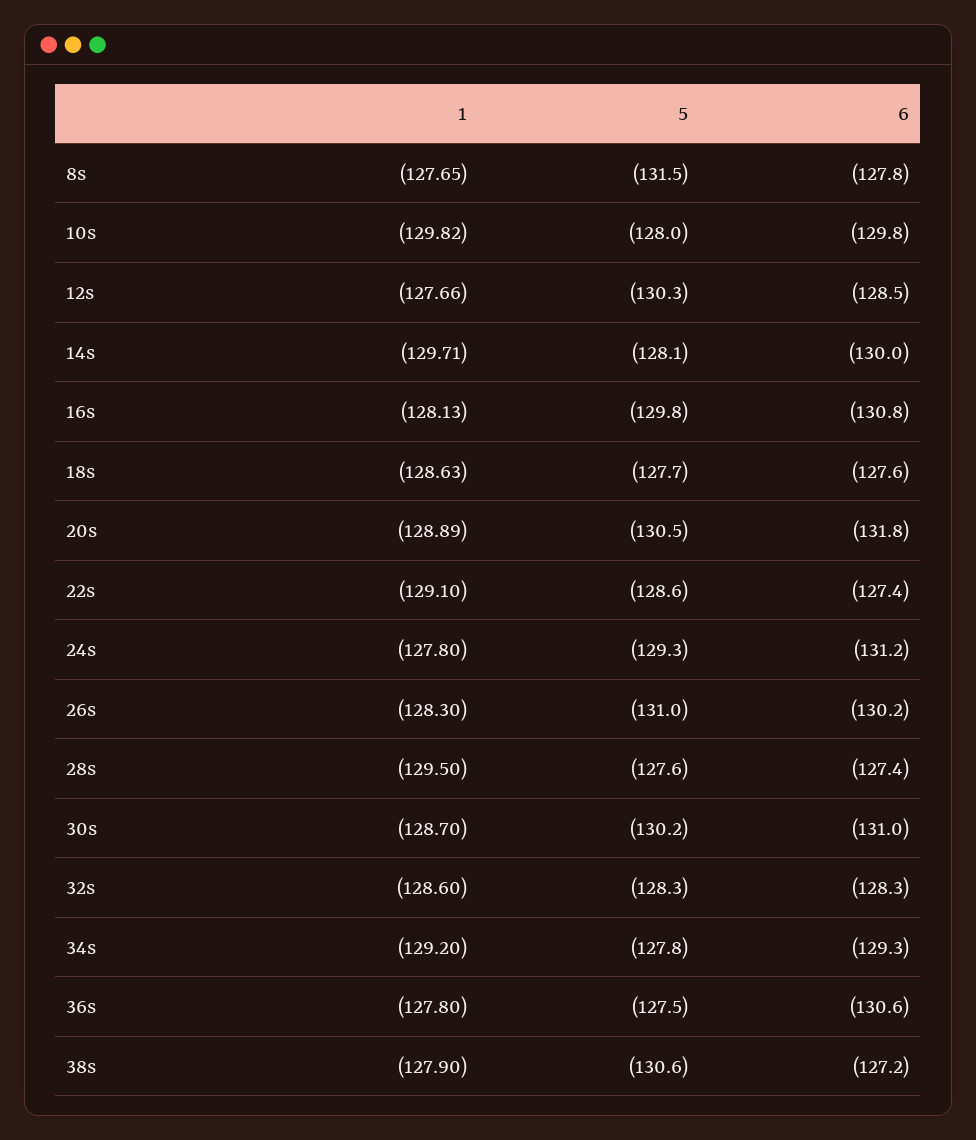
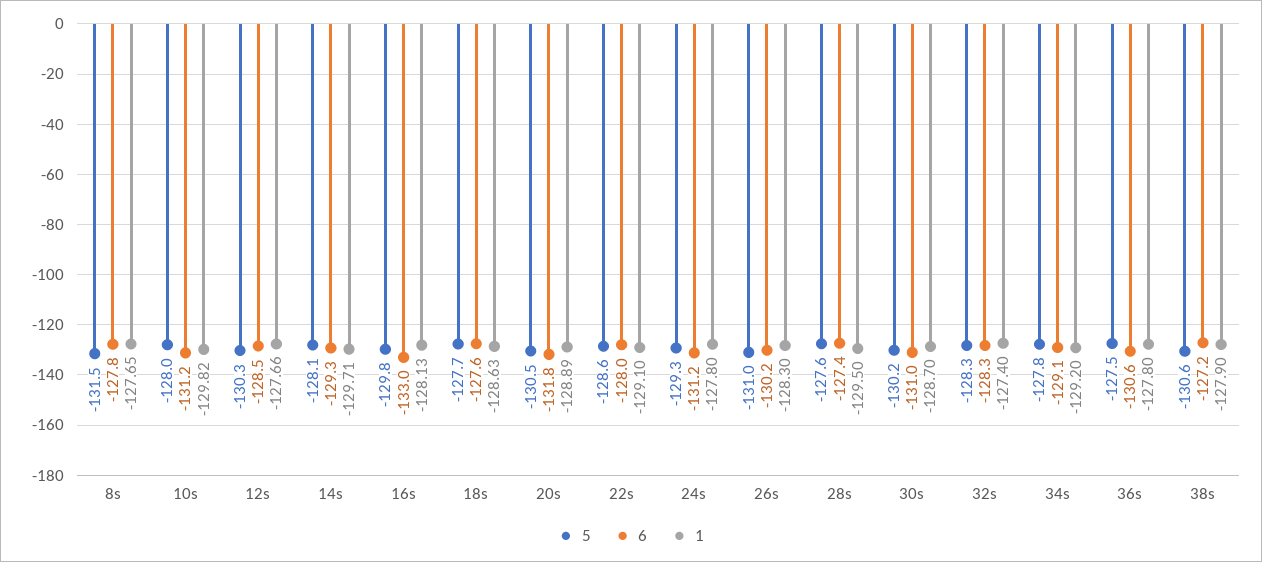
  {
    "1": {
      "8s": -127.65,
      "10s": -129.82,
      "12s": -127.66,
      "14s": -129.71,
      "16s": -128.13,
      "18s": -128.63,
      "20s": -128.89,
      "22s": -129.1,
      "24s": -127.8,
      "26s": -128.3,
      "28s": -129.5,
      "30s": -128.7,
-     "32s": -128.6,
+     "32s": -127.4,
      "34s": -129.2,
      "36s": -127.8,
      "38s": -127.9
    },
    "5": {
      "8s": -131.5,
      "10s": -128,
      "12s": -130.3,
      "14s": -128.1,
      "16s": -129.8,
      "18s": -127.7,
      "20s": -130.5,
      "22s": -128.6,
      "24s": -129.3,
      "26s": -131,
      "28s": -127.6,
      "30s": -130.2,
      "32s": -128.3,
      "34s": -127.8,
      "36s": -127.5,
      "38s": -130.6
    },
    "6": {
      "8s": -127.8,
-     "10s": -129.8,
+     "10s": -131.2,
      "12s": -128.5,
-     "14s": -130,
+     "14s": -129.3,
-     "16s": -130.8,
+     "16s": -133,
      "18s": -127.6,
      "20s": -131.8,
-     "22s": -127.4,
+     "22s": -128,
      "24s": -131.2,
      "26s": -130.2,
      "28s": -127.4,
      "30s": -131,
      "32s": -128.3,
-     "34s": -129.3,
+     "34s": -129.1,
      "36s": -130.6,
      "38s": -127.2
    }
  }

